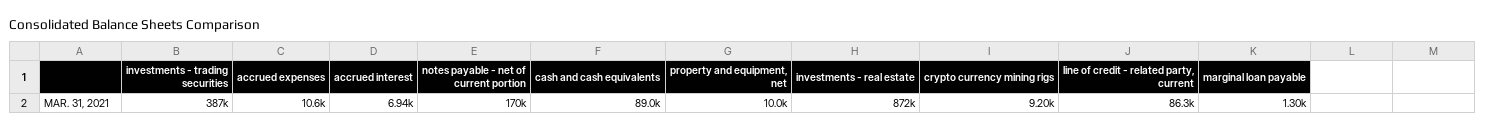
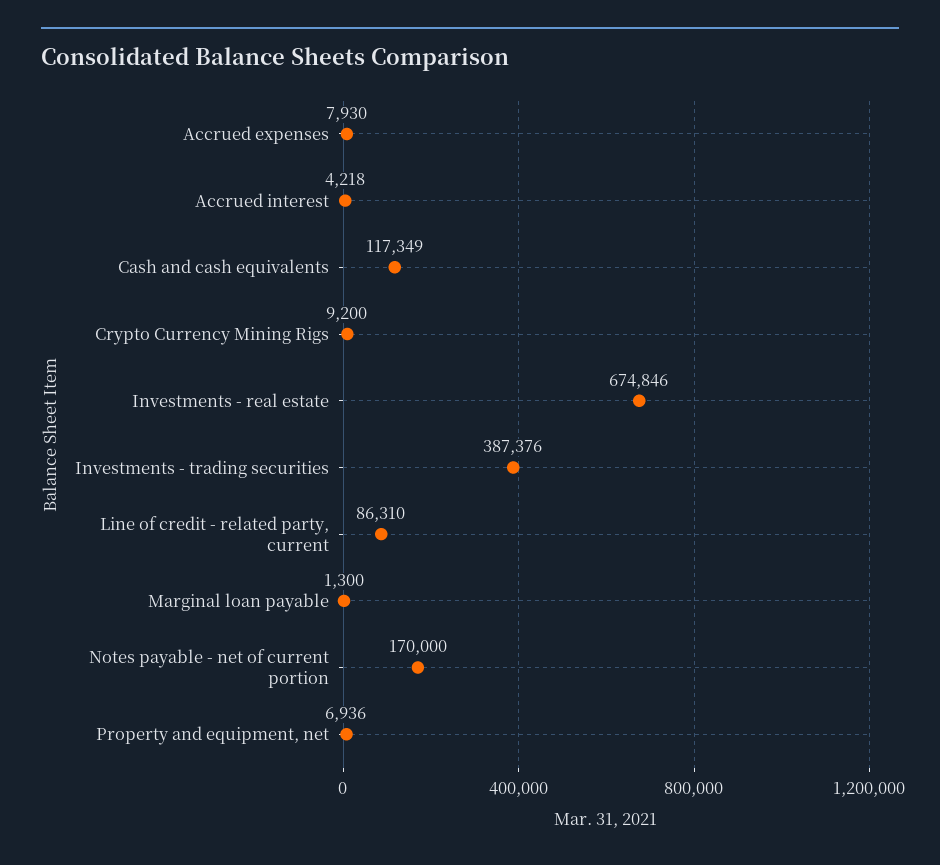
  {
    "investments - trading securities": 387376,
-   "accrued expenses": 10600,
+   "accrued expenses": 7930,
-   "accrued interest": 6940,
+   "accrued interest": 4218,
    "notes payable - net of current portion": 170000,
-   "cash and cash equivalents": 89000,
+   "cash and cash equivalents": 117349,
-   "property and equipment, net": 10000,
+   "property and equipment, net": 6936,
-   "investments - real estate": 872000,
+   "investments - real estate": 674846,
    "crypto currency mining rigs": 9200,
    "line of credit - related party, current": 86310,
    "marginal loan payable": 1300
  }

